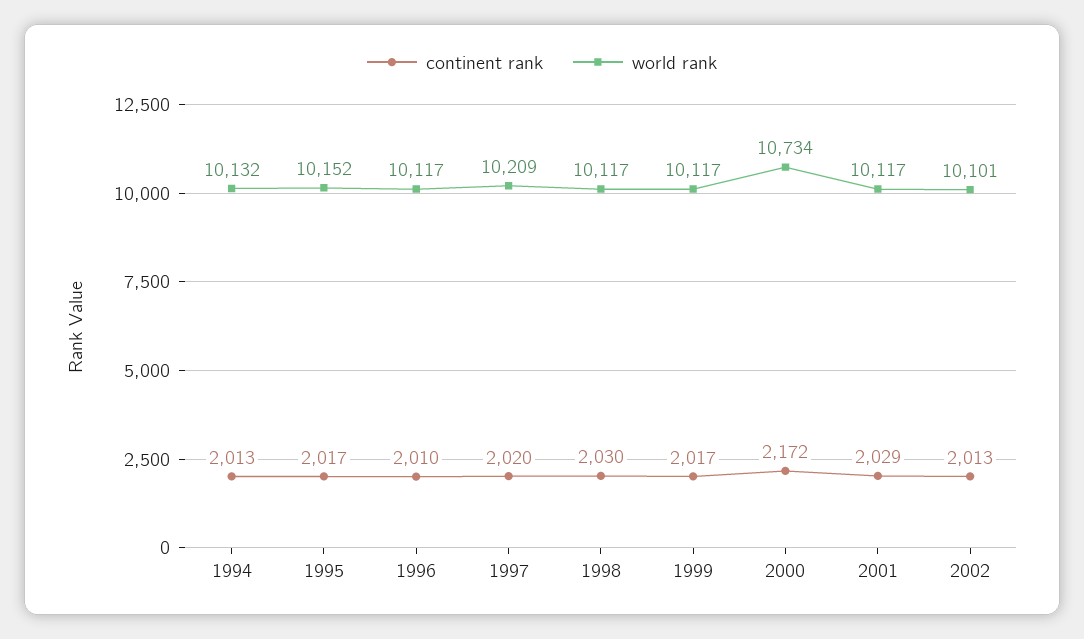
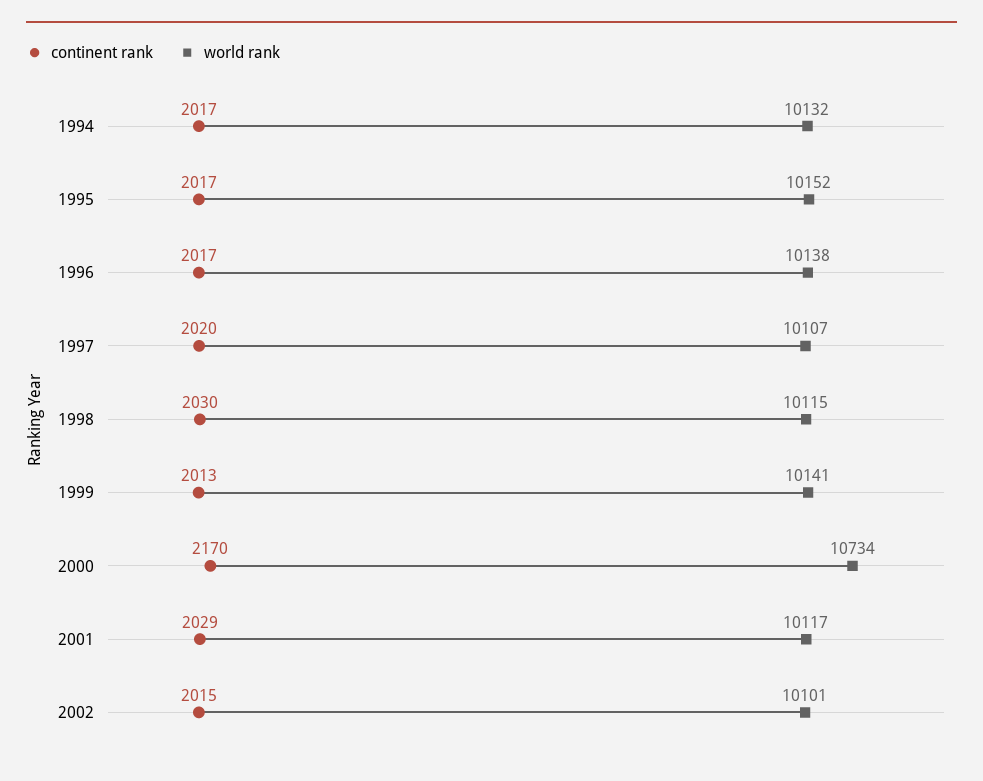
  {
    "continent rank": {
-     "1994": 2013,
+     "1994": 2017,
      "1995": 2017,
-     "1996": 2010,
+     "1996": 2017,
      "1997": 2020,
      "1998": 2030,
-     "1999": 2017,
+     "1999": 2013,
-     "2000": 2172,
+     "2000": 2170,
      "2001": 2029,
-     "2002": 2013
+     "2002": 2015
    },
    "world rank": {
      "1994": 10132,
      "1995": 10152,
-     "1996": 10117,
+     "1996": 10138,
-     "1997": 10209,
+     "1997": 10107,
-     "1998": 10117,
+     "1998": 10115,
-     "1999": 10117,
+     "1999": 10141,
      "2000": 10734,
      "2001": 10117,
      "2002": 10101
    }
  }

